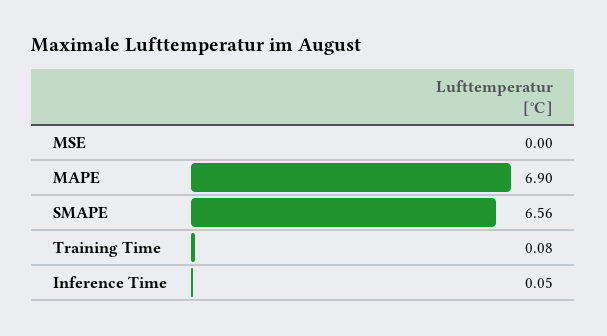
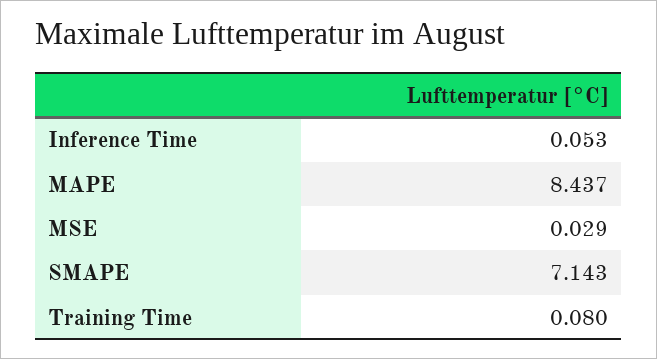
  {
-   "MSE": 0,
+   "MSE": 0.029,
-   "MAPE": 6.9,
+   "MAPE": 8.437,
-   "SMAPE": 6.56,
+   "SMAPE": 7.143,
    "Training Time": 0.08,
    "Inference Time": 0.053
  }

